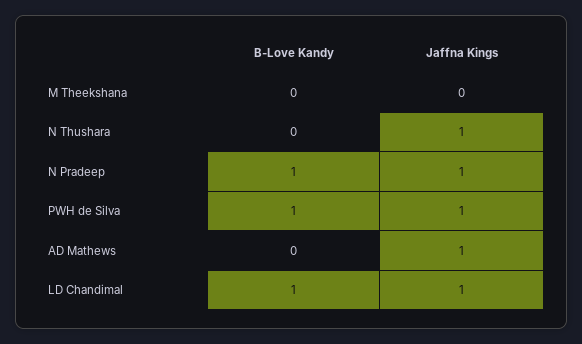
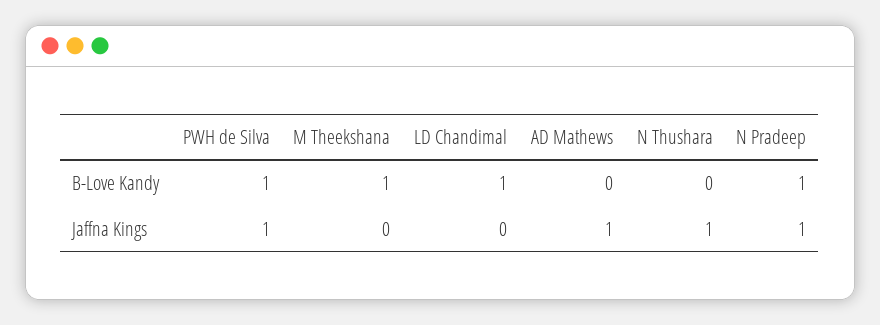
  {
    "B-Love Kandy": {
-     "M Theekshana": 0,
+     "M Theekshana": 1,
      "N Thushara": 0,
      "N Pradeep": 1,
      "PWH de Silva": 1,
      "AD Mathews": 0,
      "LD Chandimal": 1
    },
    "Jaffna Kings": {
      "M Theekshana": 0,
      "N Thushara": 1,
      "N Pradeep": 1,
      "PWH de Silva": 1,
      "AD Mathews": 1,
-     "LD Chandimal": 1
+     "LD Chandimal": 0
    }
  }

